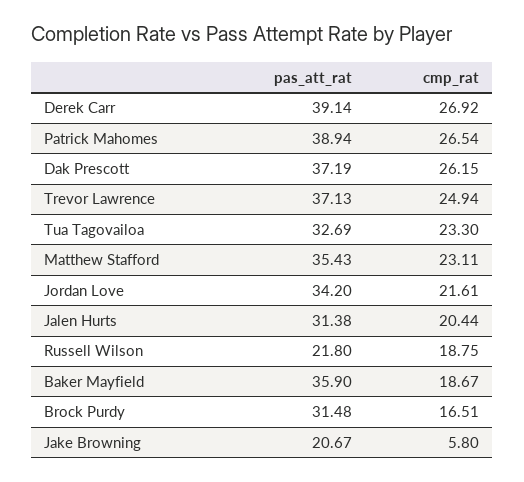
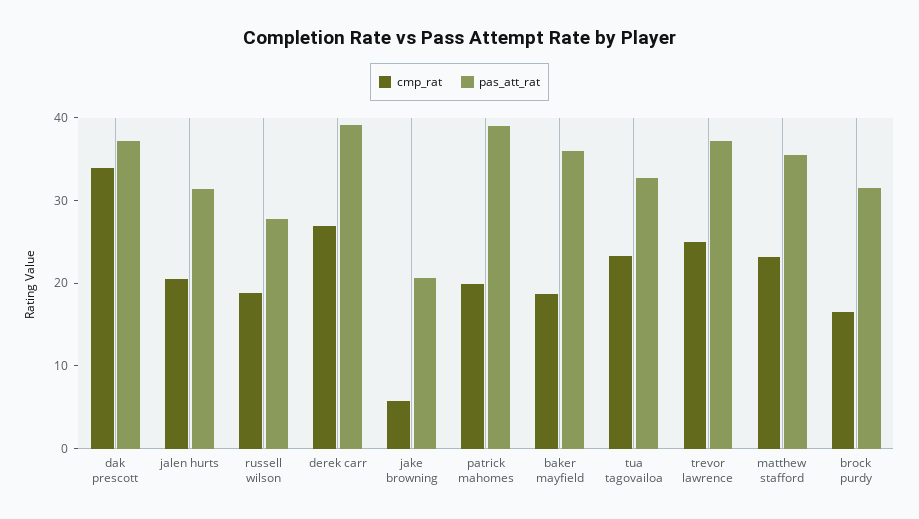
  {
    "pas_att_rat": {
      "Derek Carr": 39.14,
      "Patrick Mahomes": 38.94,
      "Dak Prescott": 37.19,
      "Trevor Lawrence": 37.13,
      "Tua Tagovailoa": 32.69,
      "Matthew Stafford": 35.43,
-     "Jordan Love": 34.2,
      "Jalen Hurts": 31.38,
-     "Russell Wilson": 21.8,
+     "Russell Wilson": 28,
      "Baker Mayfield": 35.9,
      "Brock Purdy": 31.48,
      "Jake Browning": 20.67
    },
    "cmp_rat": {
      "Derek Carr": 26.92,
-     "Patrick Mahomes": 26.54,
+     "Patrick Mahomes": 20,
-     "Dak Prescott": 26.15,
+     "Dak Prescott": 34,
      "Trevor Lawrence": 24.94,
      "Tua Tagovailoa": 23.3,
      "Matthew Stafford": 23.11,
-     "Jordan Love": 21.61,
      "Jalen Hurts": 20.44,
      "Russell Wilson": 18.75,
      "Baker Mayfield": 18.67,
      "Brock Purdy": 16.51,
      "Jake Browning": 5.8
    }
  }

